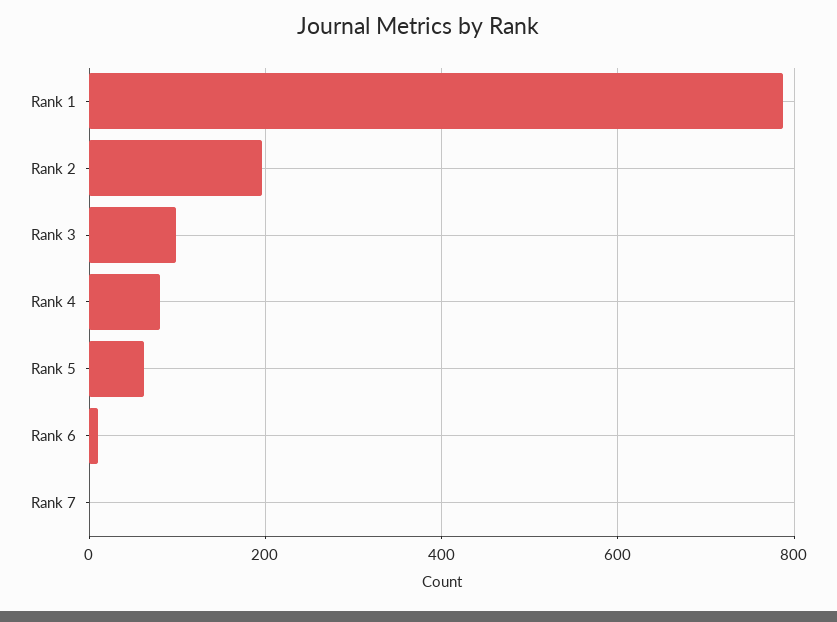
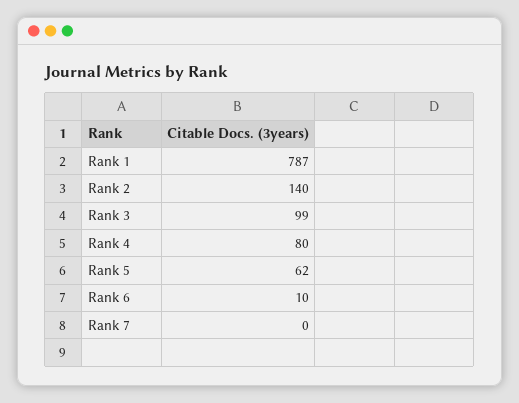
  {
    "Rank 1": 787,
-   "Rank 2": 200,
+   "Rank 2": 140,
    "Rank 3": 99,
    "Rank 4": 80,
    "Rank 5": 62,
    "Rank 6": 10,
    "Rank 7": 0
  }

